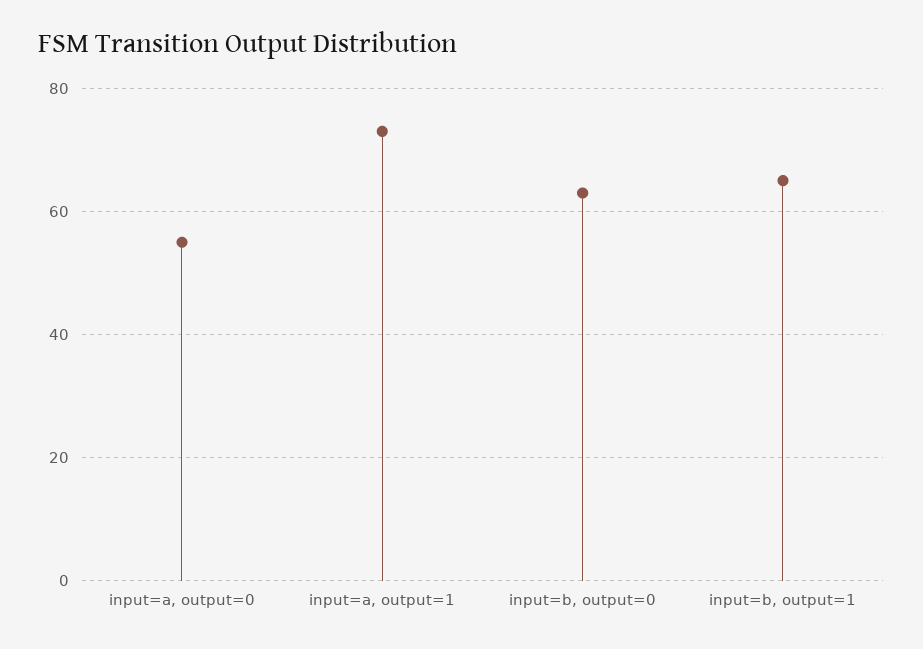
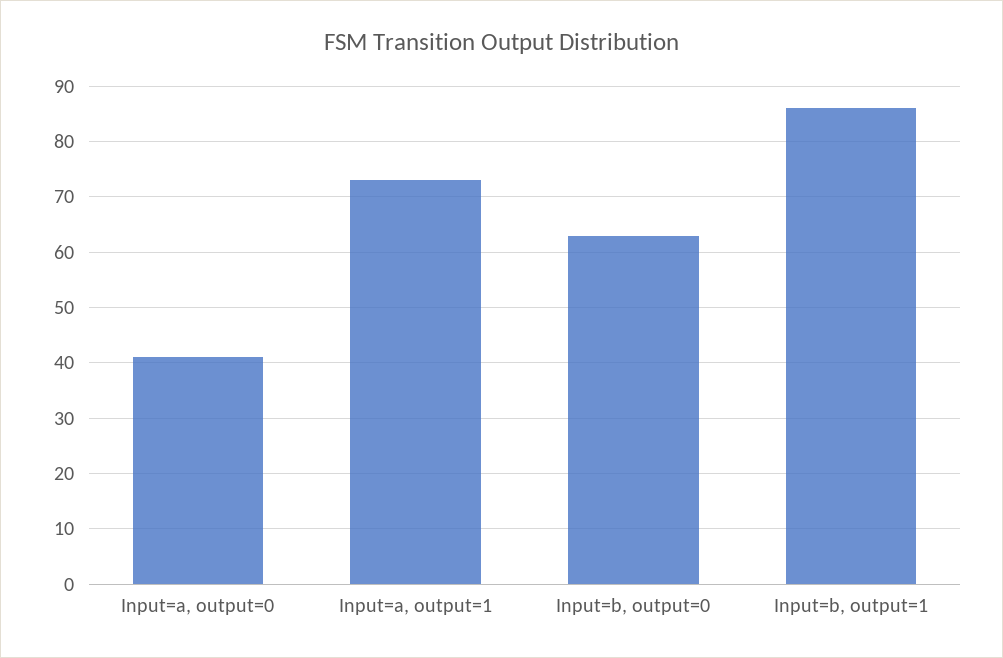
  {
-   "input=a, output=0": 55,
+   "input=a, output=0": 40,
    "input=a, output=1": 75,
    "input=b, output=0": 65,
-   "input=b, output=1": 65
+   "input=b, output=1": 85
  }

